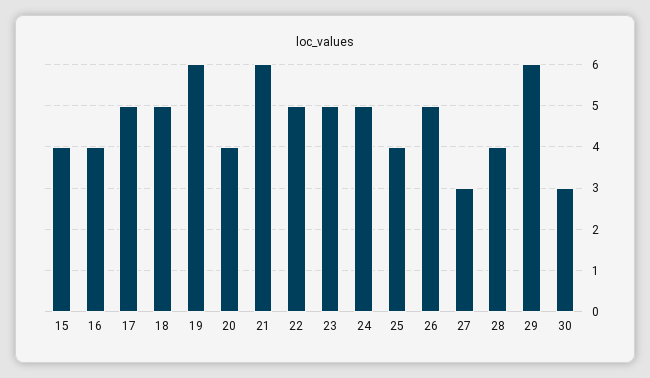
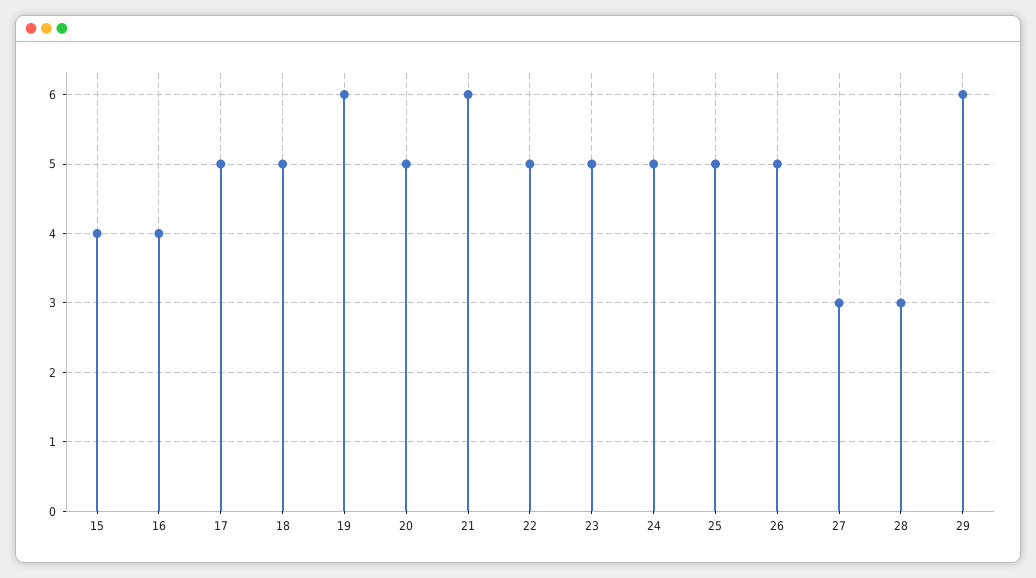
  {
    "15": 4,
    "16": 4,
    "17": 5,
    "18": 5,
    "19": 6,
-   "20": 4,
+   "20": 5,
    "21": 6,
    "22": 5,
    "23": 5,
    "24": 5,
-   "25": 4,
+   "25": 5,
    "26": 5,
    "27": 3,
-   "28": 4,
+   "28": 3,
-   "29": 6,
+   "29": 6
-   "30": 3
  }

